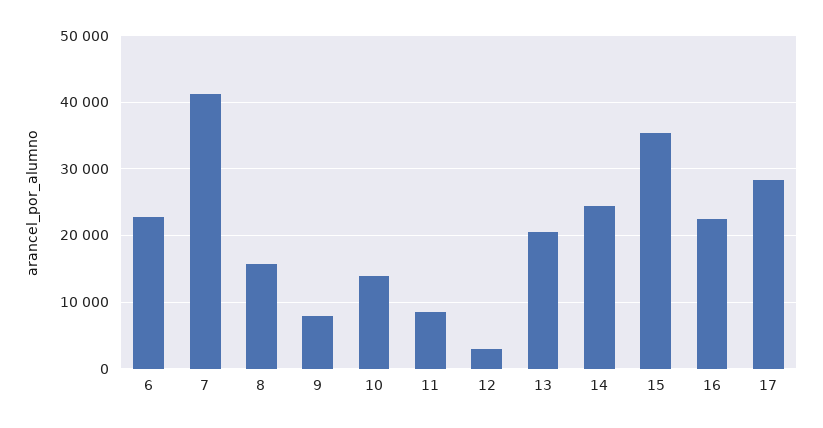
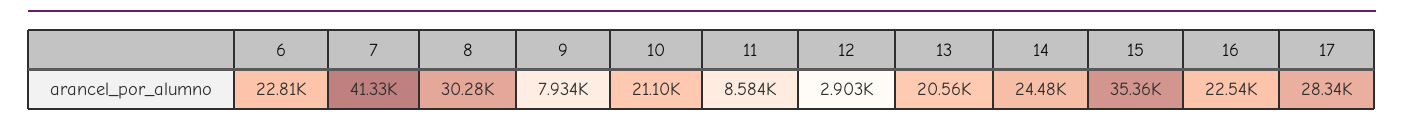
  {
    "6": 22810,
    "7": 41330,
-   "8": 16000,
+   "8": 30280,
    "9": 7934,
-   "10": 14000,
+   "10": 21100,
    "11": 8584,
    "12": 2903,
    "13": 20560,
    "14": 24480,
    "15": 35360,
    "16": 22540,
    "17": 28340
  }

